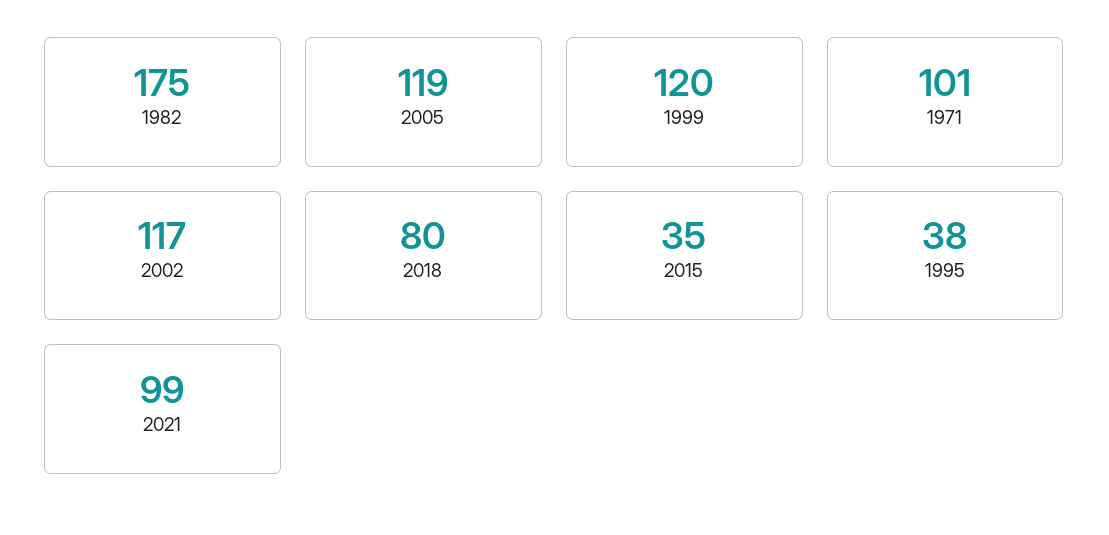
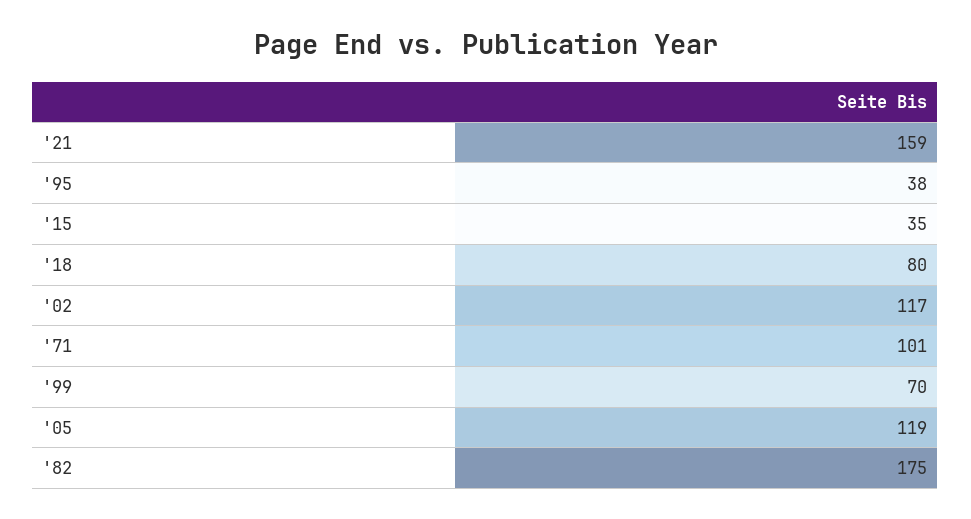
  {
    "1982": 175,
    "2005": 119,
-   "1999": 120,
+   "1999": 70,
    "1971": 101,
    "2002": 117,
    "2018": 80,
    "2015": 35,
    "1995": 38,
-   "2021": 99
+   "2021": 159
  }

